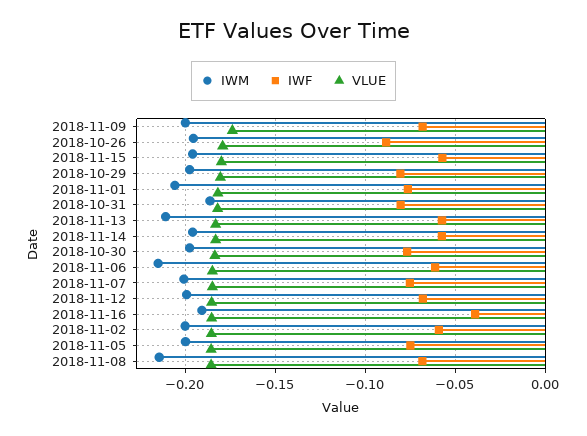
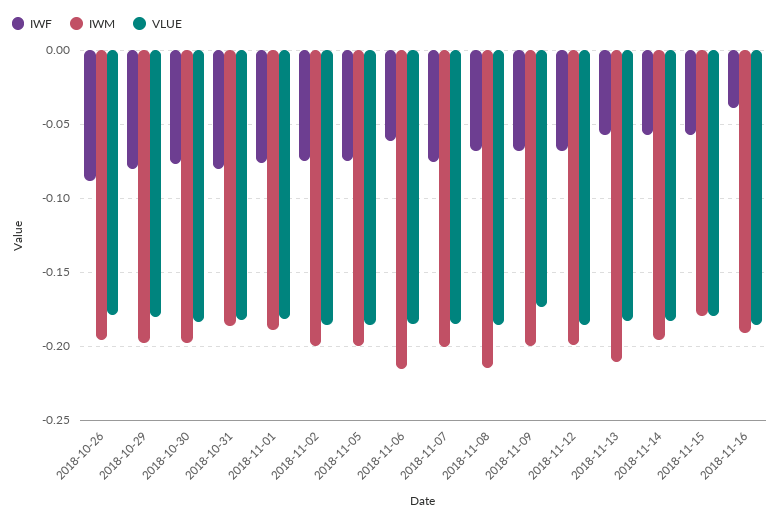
  {
    "IWM": {
      "2018-11-09": -0.2,
      "2018-10-26": -0.195,
-     "2018-11-15": -0.195,
+     "2018-11-15": -0.18,
      "2018-10-29": -0.2,
-     "2018-11-01": -0.205,
+     "2018-11-01": -0.19,
      "2018-10-31": -0.185,
      "2018-11-13": -0.21,
      "2018-11-14": -0.195,
      "2018-10-30": -0.2,
      "2018-11-06": -0.215,
      "2018-11-07": -0.2,
      "2018-11-12": -0.2,
      "2018-11-16": -0.19,
      "2018-11-02": -0.2,
      "2018-11-05": -0.2,
      "2018-11-08": -0.215
    },
    "IWF": {
      "2018-11-09": -0.07,
      "2018-10-26": -0.09,
      "2018-11-15": -0.055,
      "2018-10-29": -0.08,
      "2018-11-01": -0.075,
      "2018-10-31": -0.08,
      "2018-11-13": -0.06,
      "2018-11-14": -0.06,
      "2018-10-30": -0.075,
      "2018-11-06": -0.06,
      "2018-11-07": -0.075,
      "2018-11-12": -0.07,
      "2018-11-16": -0.04,
-     "2018-11-02": -0.06,
+     "2018-11-02": -0.075,
      "2018-11-05": -0.075,
      "2018-11-08": -0.07
    },
    "VLUE": {
      "2018-11-09": -0.175,
      "2018-10-26": -0.18,
      "2018-11-15": -0.18,
      "2018-10-29": -0.18,
      "2018-11-01": -0.18,
      "2018-10-31": -0.18,
      "2018-11-13": -0.185,
      "2018-11-14": -0.185,
      "2018-10-30": -0.185,
      "2018-11-06": -0.185,
      "2018-11-07": -0.185,
      "2018-11-12": -0.185,
      "2018-11-16": -0.185,
      "2018-11-02": -0.185,
      "2018-11-05": -0.185,
      "2018-11-08": -0.185
    }
  }

